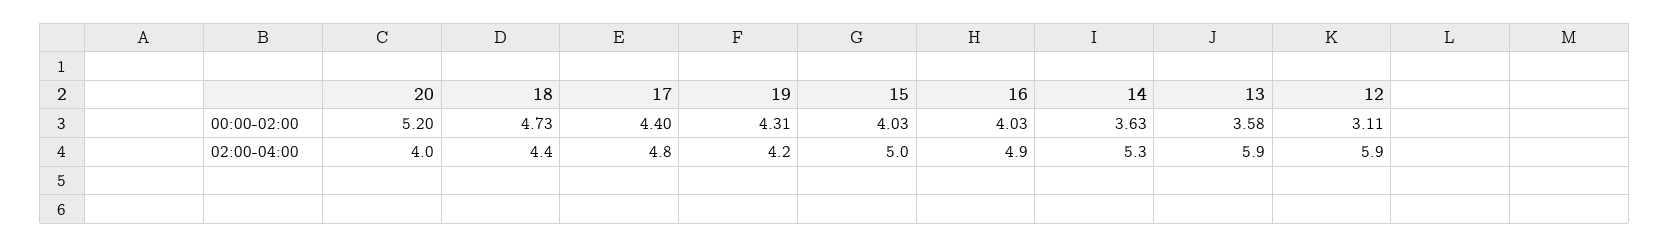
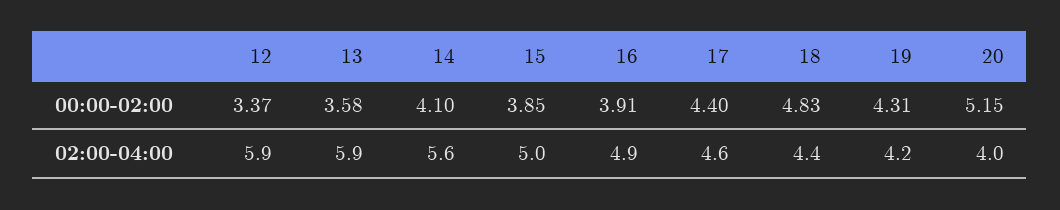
  {
    "20": {
-     "00:00-02:00": 5.2,
+     "00:00-02:00": 5.15,
      "02:00-04:00": 4
    },
    "18": {
-     "00:00-02:00": 4.73,
+     "00:00-02:00": 4.83,
      "02:00-04:00": 4.4
    },
    "17": {
      "00:00-02:00": 4.4,
-     "02:00-04:00": 4.8
+     "02:00-04:00": 4.6
    },
    "19": {
      "00:00-02:00": 4.31,
      "02:00-04:00": 4.2
    },
    "15": {
-     "00:00-02:00": 4.03,
+     "00:00-02:00": 3.85,
      "02:00-04:00": 5
    },
    "16": {
-     "00:00-02:00": 4.03,
+     "00:00-02:00": 3.91,
      "02:00-04:00": 4.9
    },
    "14": {
-     "00:00-02:00": 3.63,
+     "00:00-02:00": 4.1,
-     "02:00-04:00": 5.3
+     "02:00-04:00": 5.6
    },
    "13": {
      "00:00-02:00": 3.58,
      "02:00-04:00": 5.9
    },
    "12": {
-     "00:00-02:00": 3.11,
+     "00:00-02:00": 3.37,
      "02:00-04:00": 5.9
    }
  }

